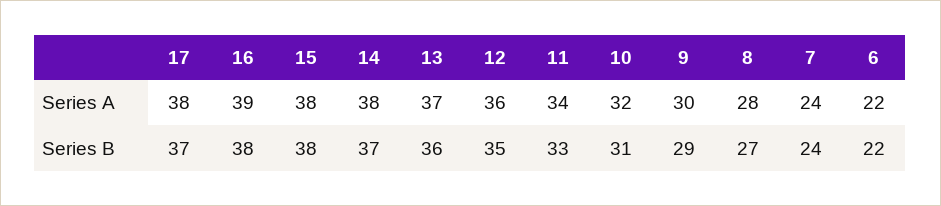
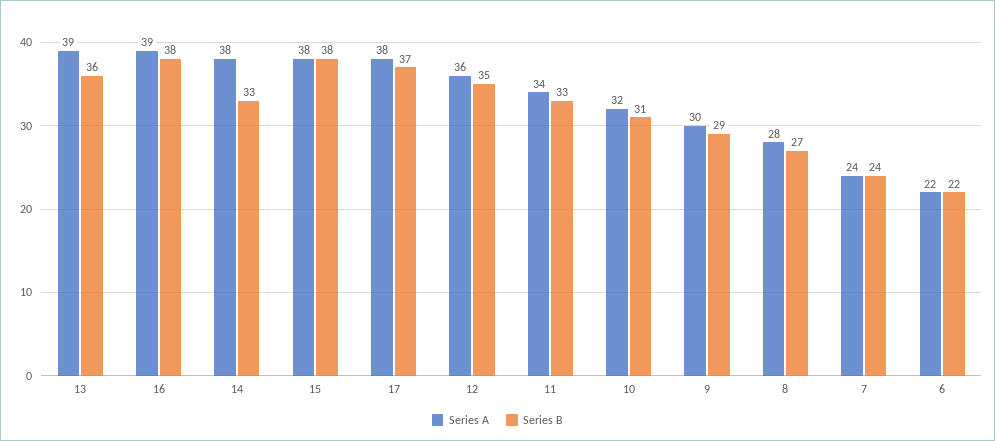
  {
    "Series A": {
      "17": 38,
      "16": 39,
      "15": 38,
      "14": 38,
-     "13": 37,
+     "13": 39,
      "12": 36,
      "11": 34,
      "10": 32,
      "9": 30,
      "8": 28,
      "7": 24,
      "6": 22
    },
    "Series B": {
      "17": 37,
      "16": 38,
      "15": 38,
-     "14": 37,
+     "14": 33,
      "13": 36,
      "12": 35,
      "11": 33,
      "10": 31,
      "9": 29,
      "8": 27,
      "7": 24,
      "6": 22
    }
  }

